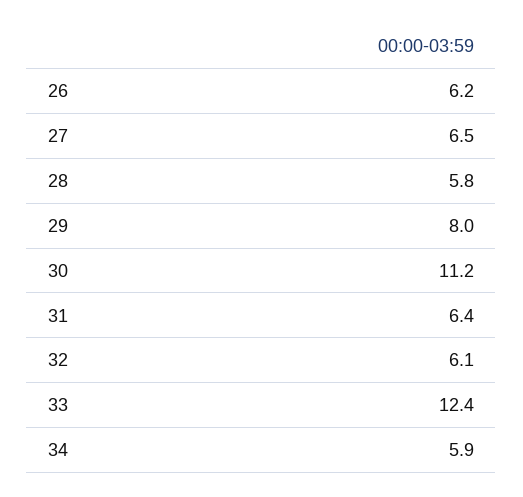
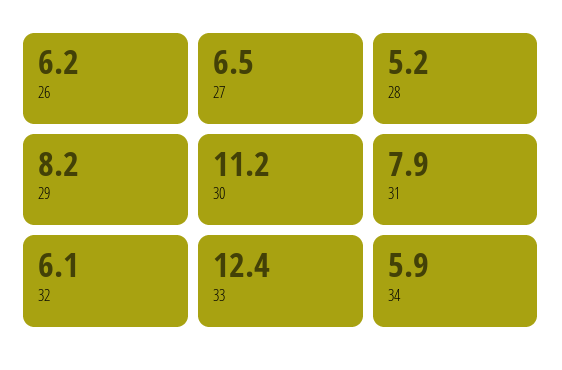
  {
    "26": 6.2,
    "27": 6.5,
-   "28": 5.8,
+   "28": 5.2,
-   "29": 8,
+   "29": 8.2,
    "30": 11.2,
-   "31": 6.4,
+   "31": 7.9,
    "32": 6.1,
    "33": 12.4,
    "34": 5.9
  }

